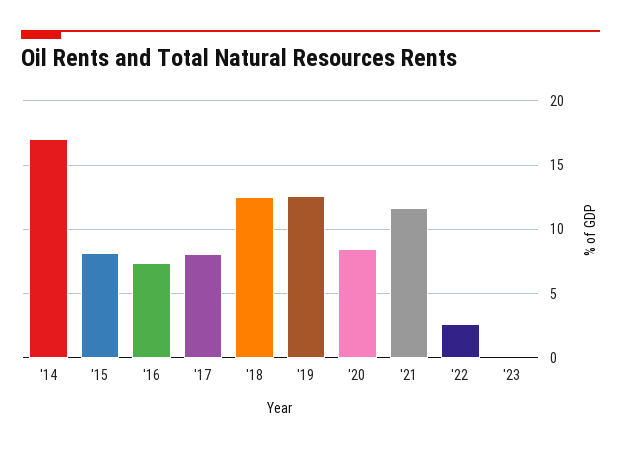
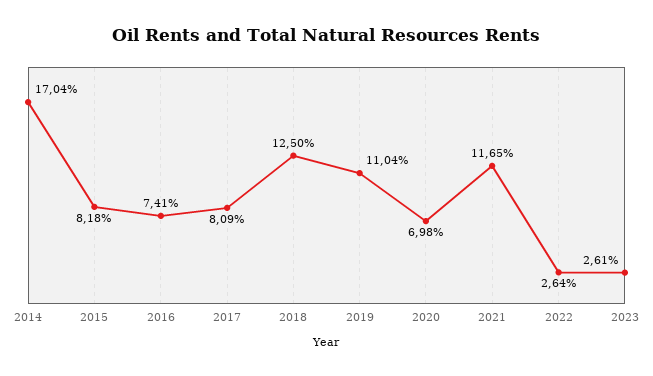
  {
    "'14": 17.04,
    "'15": 8.18,
    "'16": 7.41,
    "'17": 8.09,
    "'18": 12.5,
-   "'19": 12.5,
+   "'19": 11.04,
-   "'20": 8.5,
+   "'20": 6.98,
    "'21": 11.65,
    "'22": 2.64,
-   "'23": 0
+   "'23": 2.61
  }

